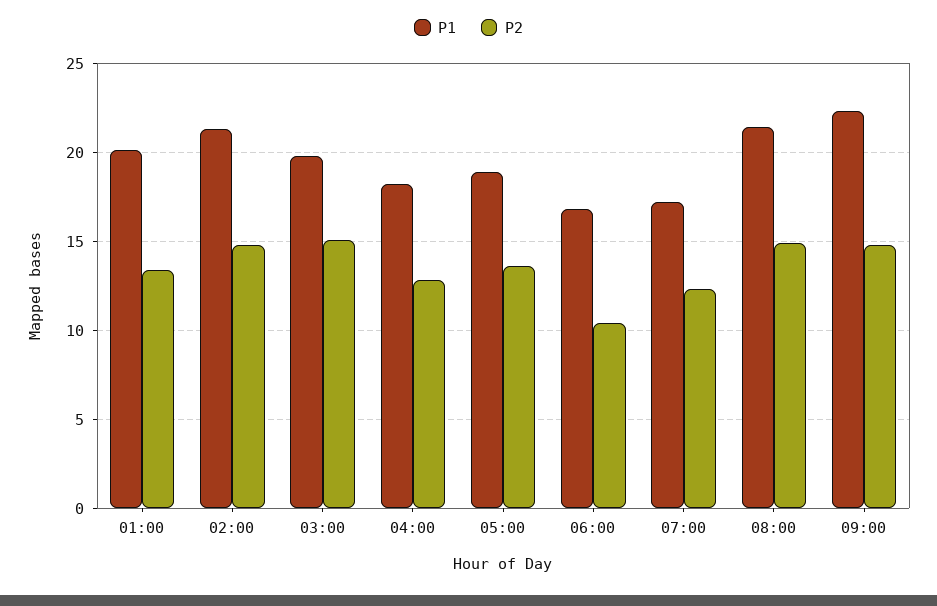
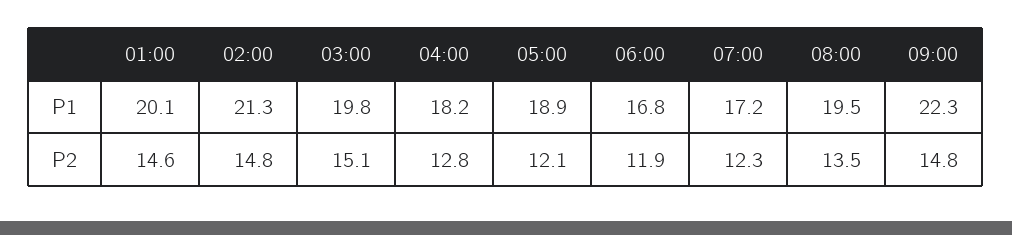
  {
    "P1": {
      "01:00": 20.1,
      "02:00": 21.3,
      "03:00": 19.8,
      "04:00": 18.2,
      "05:00": 18.9,
      "06:00": 16.8,
      "07:00": 17.2,
-     "08:00": 21.5,
+     "08:00": 19.5,
      "09:00": 22.3
    },
    "P2": {
-     "01:00": 13.5,
+     "01:00": 14.6,
      "02:00": 14.8,
      "03:00": 15.1,
      "04:00": 12.8,
-     "05:00": 13.5,
+     "05:00": 12.1,
-     "06:00": 10.5,
+     "06:00": 11.9,
      "07:00": 12.3,
-     "08:00": 15,
+     "08:00": 13.5,
      "09:00": 14.8
    }
  }

